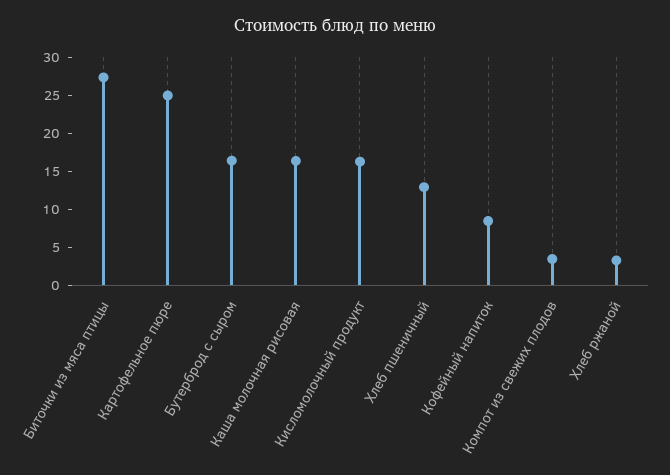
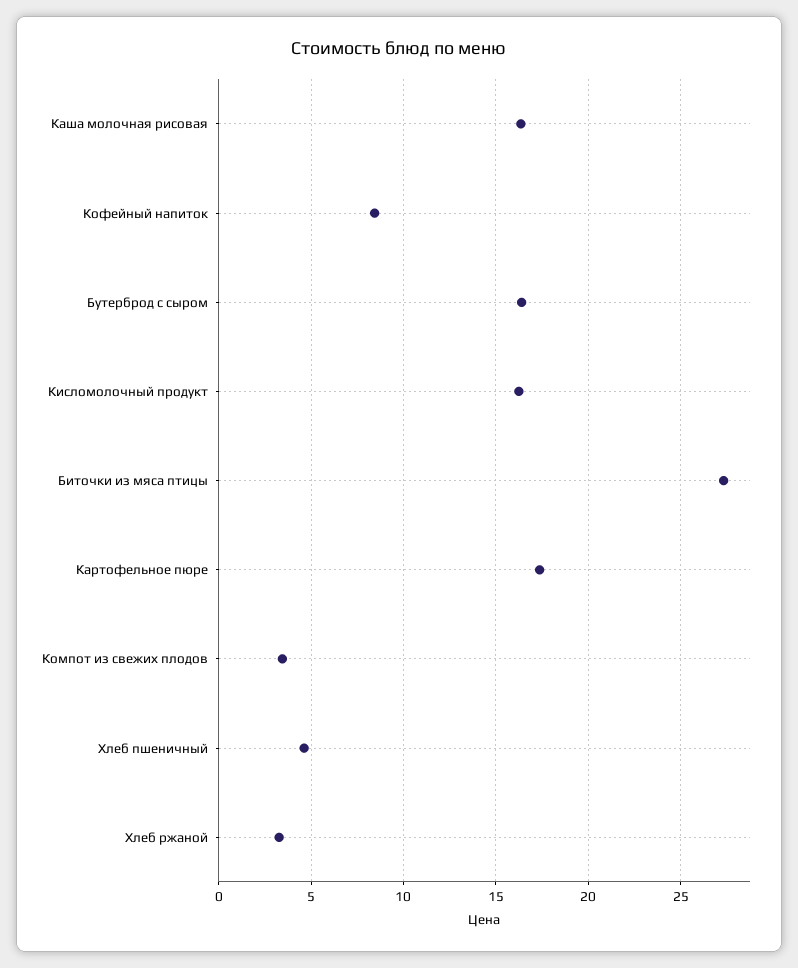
  {
    "Биточки из мяса птицы": 27.5,
-   "Картофельное пюре": 25,
+   "Картофельное пюре": 17.5,
    "Бутерброд с сыром": 16.5,
    "Каша молочная рисовая": 16.5,
    "Кисломолочный продукт": 16.5,
-   "Хлеб пшеничный": 12.5,
+   "Хлеб пшеничный": 4.5,
    "Кофейный напиток": 8.5,
    "Компот из свежих плодов": 3.5,
    "Хлеб ржаной": 3.5
  }

